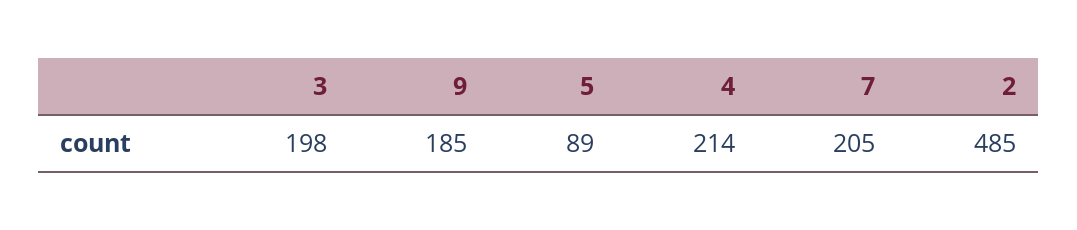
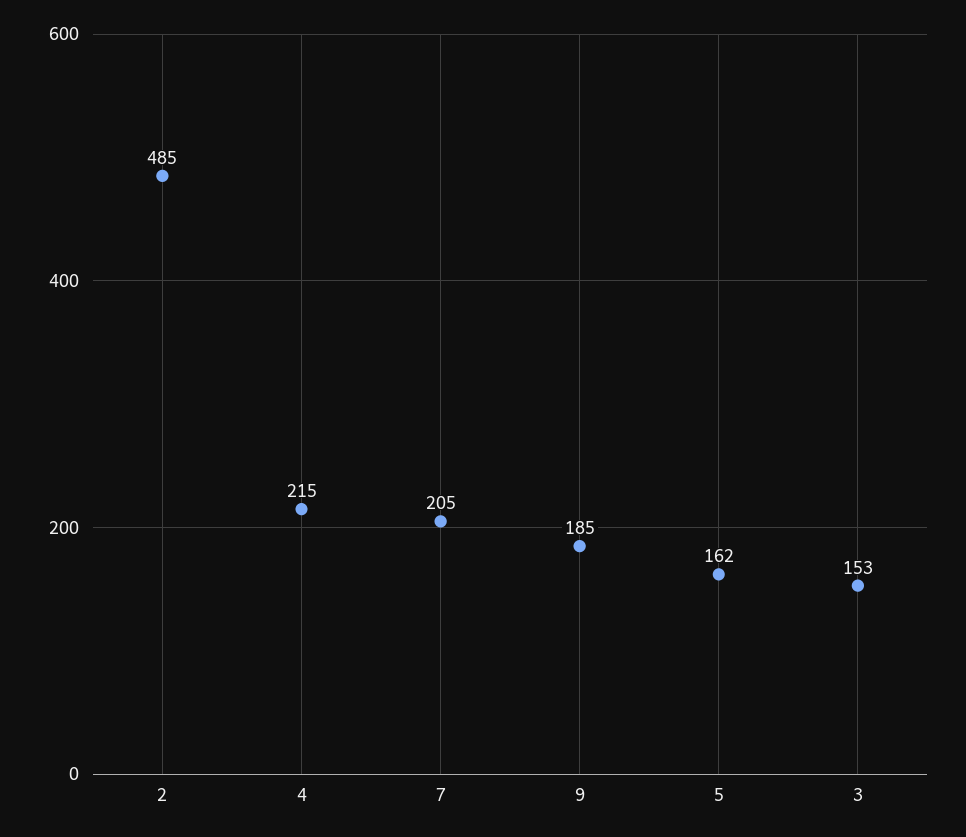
  {
-   "3": 198,
+   "3": 153,
    "9": 185,
-   "5": 89,
+   "5": 162,
-   "4": 214,
+   "4": 215,
    "7": 205,
    "2": 485
  }

